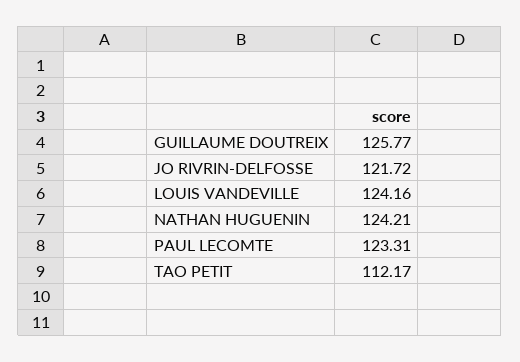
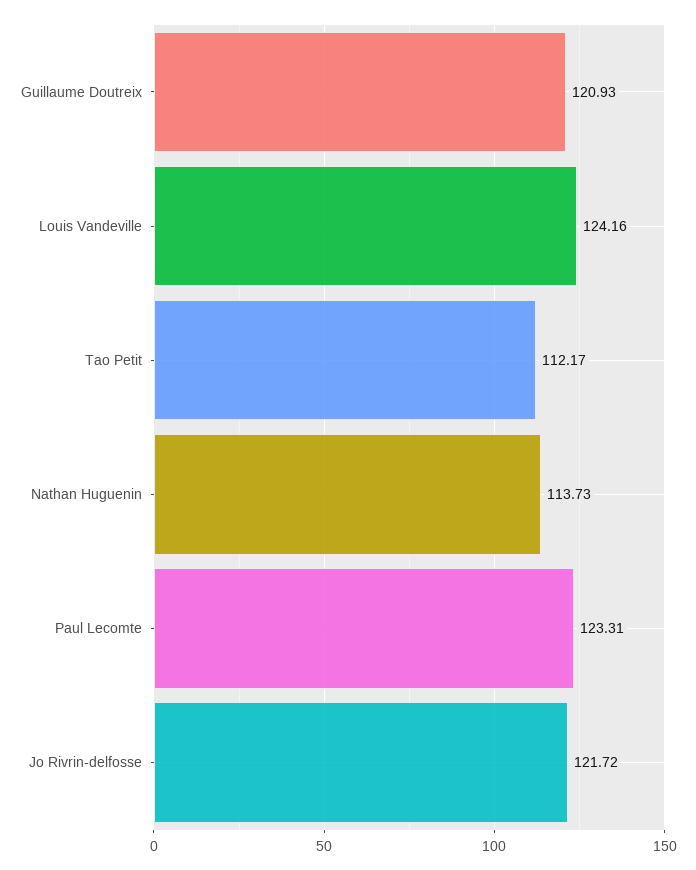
  {
-   "GUILLAUME DOUTREIX": 125.77,
+   "GUILLAUME DOUTREIX": 120.93,
    "JO RIVRIN-DELFOSSE": 121.72,
    "LOUIS VANDEVILLE": 124.16,
-   "NATHAN HUGUENIN": 124.21,
+   "NATHAN HUGUENIN": 113.73,
    "PAUL LECOMTE": 123.31,
    "TAO PETIT": 112.17
  }

